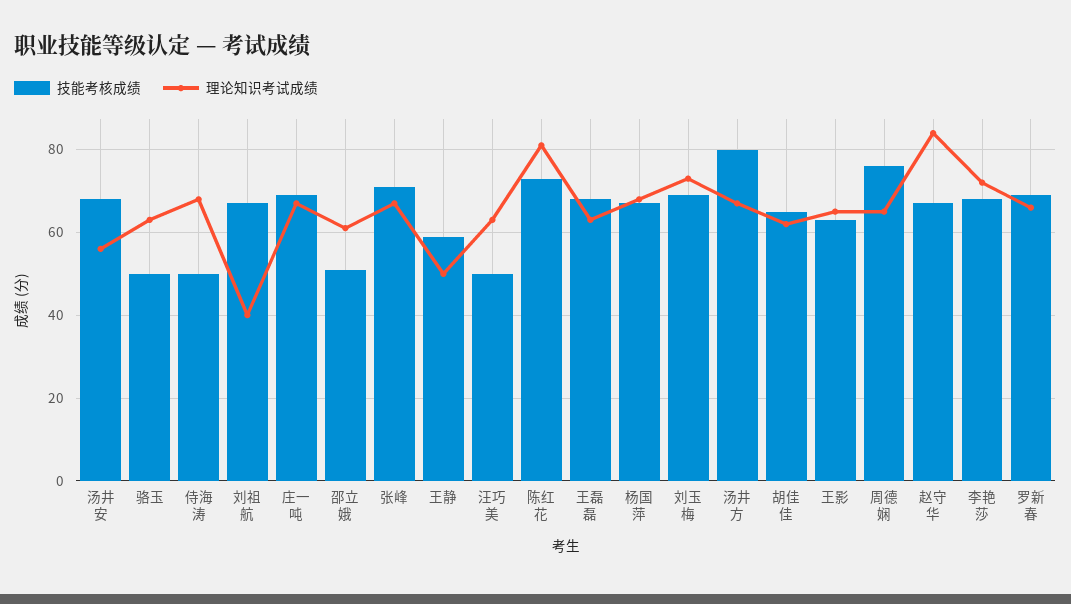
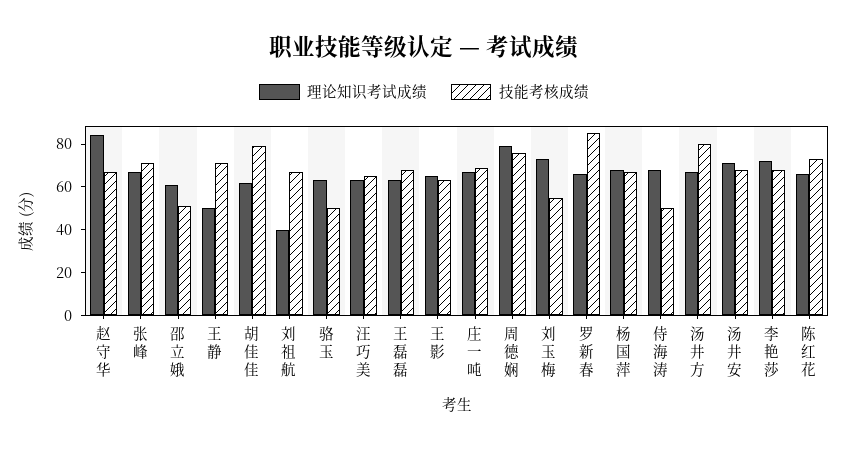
  {
    "技能考核成绩": {
      "汤井安": 70,
      "骆玉": 50,
      "侍海涛": 50,
      "刘祖航": 65,
      "庄一吨": 70,
      "邵立娥": 50,
      "张峰": 70,
-     "王静": 60,
+     "王静": 70,
-     "汪巧美": 50,
+     "汪巧美": 65,
      "陈红花": 75,
      "王磊磊": 70,
      "杨国萍": 65,
-     "刘玉梅": 70,
+     "刘玉梅": 55,
      "汤井方": 80,
-     "胡佳佳": 65,
+     "胡佳佳": 80,
      "王影": 65,
      "周德娴": 75,
      "赵守华": 65,
      "李艳莎": 70,
-     "罗新春": 70
+     "罗新春": 85
    },
    "理论知识考试成绩": {
-     "汤井安": 55,
+     "汤井安": 70,
      "骆玉": 65,
      "侍海涛": 70,
      "刘祖航": 40,
      "庄一吨": 65,
      "邵立娥": 60,
      "张峰": 65,
      "王静": 50,
      "汪巧美": 65,
-     "陈红花": 80,
+     "陈红花": 65,
      "王磊磊": 65,
      "杨国萍": 70,
      "刘玉梅": 75,
      "汤井方": 65,
      "胡佳佳": 60,
      "王影": 65,
-     "周德娴": 65,
+     "周德娴": 80,
      "赵守华": 85,
      "李艳莎": 70,
      "罗新春": 65
    }
  }

